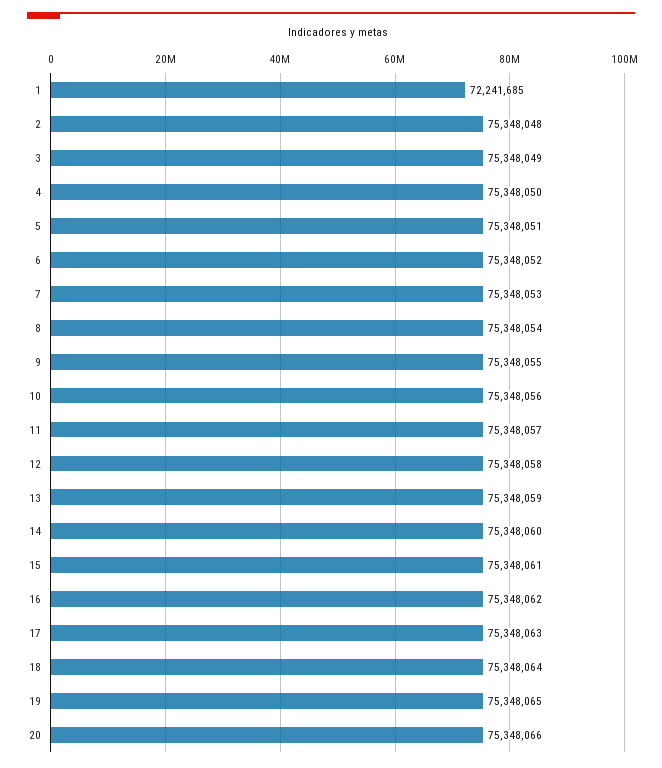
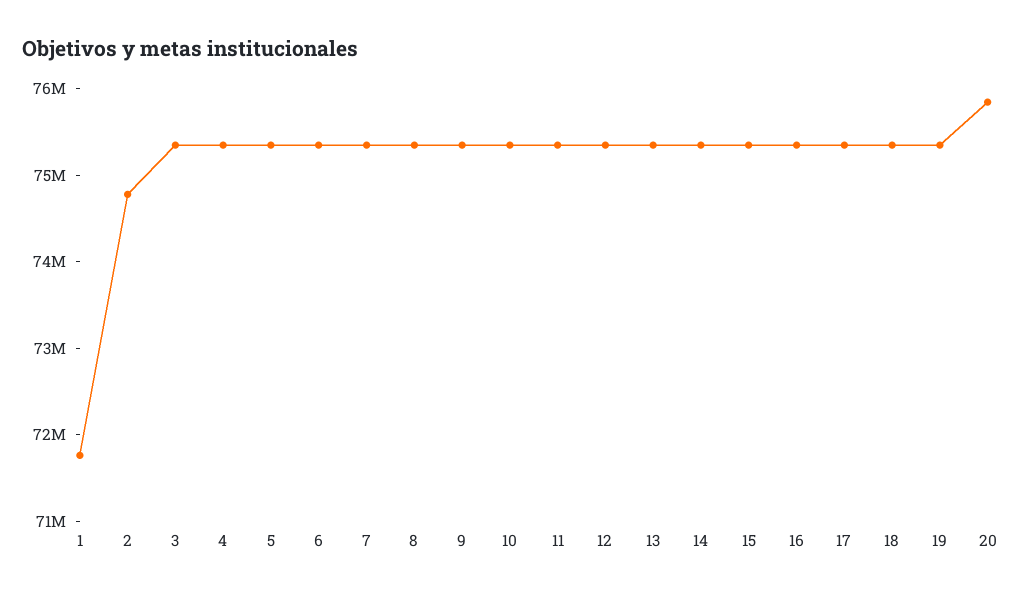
  {
-   "1": 72241685,
+   "1": 71800000,
-   "2": 75348048,
+   "2": 74800000,
    "3": 75348049,
    "4": 75348050,
    "5": 75348051,
    "6": 75348052,
    "7": 75348053,
    "8": 75348054,
    "9": 75348055,
    "10": 75348056,
    "11": 75348057,
    "12": 75348058,
    "13": 75348059,
    "14": 75348060,
    "15": 75348061,
    "16": 75348062,
    "17": 75348063,
    "18": 75348064,
    "19": 75348065,
-   "20": 75348066
+   "20": 75800000
  }

